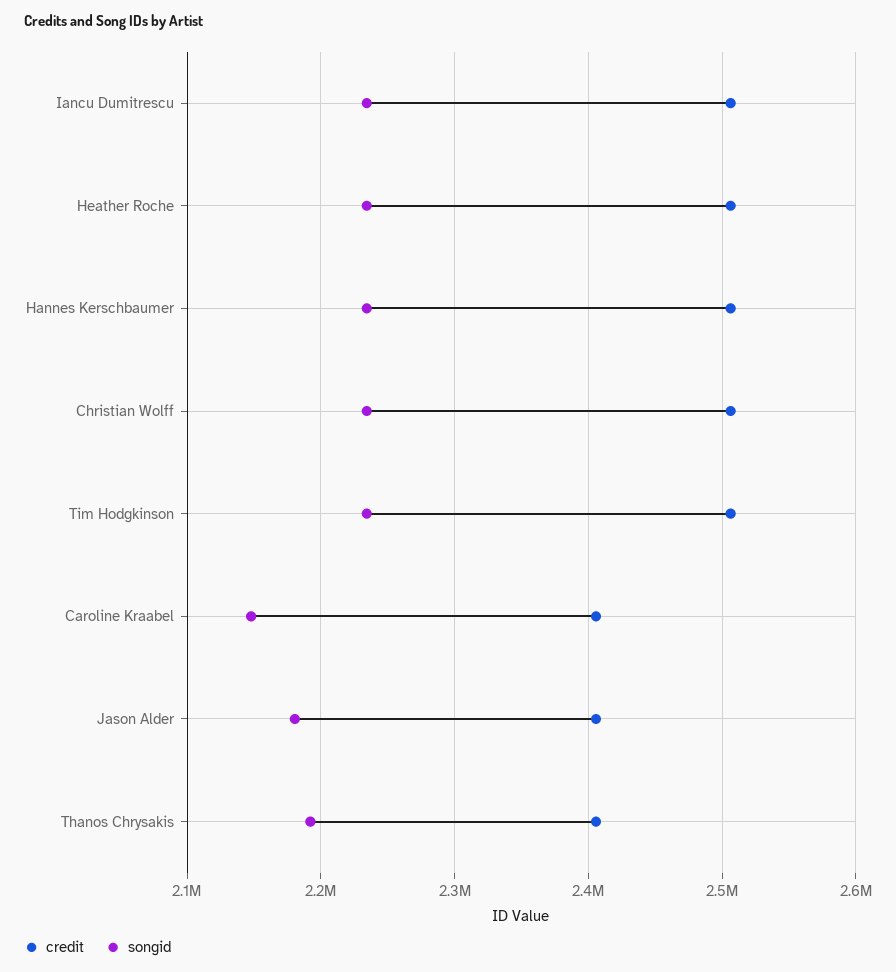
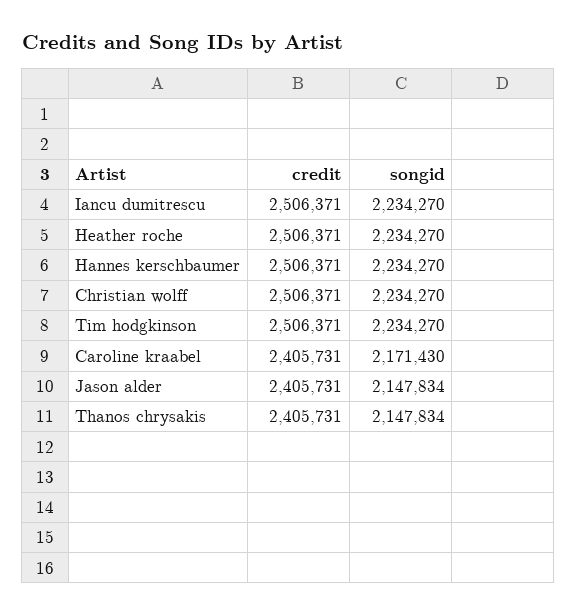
  {
    "credit": {
      "Iancu Dumitrescu": 2506371,
      "Heather Roche": 2506371,
      "Hannes Kerschbaumer": 2506371,
      "Christian Wolff": 2506371,
      "Tim Hodgkinson": 2506371,
      "Caroline Kraabel": 2405731,
      "Jason Alder": 2405731,
      "Thanos Chrysakis": 2405731
    },
    "songid": {
      "Iancu Dumitrescu": 2234270,
      "Heather Roche": 2234270,
      "Hannes Kerschbaumer": 2234270,
      "Christian Wolff": 2234270,
      "Tim Hodgkinson": 2234270,
-     "Caroline Kraabel": 2150000,
+     "Caroline Kraabel": 2171430,
-     "Jason Alder": 2180000,
+     "Jason Alder": 2147834,
-     "Thanos Chrysakis": 2190000
+     "Thanos Chrysakis": 2147834
    }
  }

